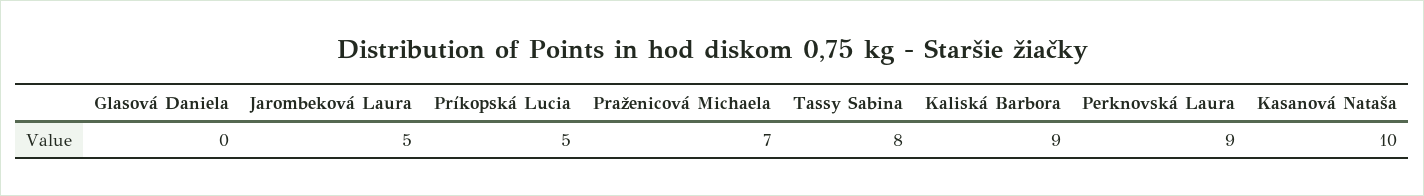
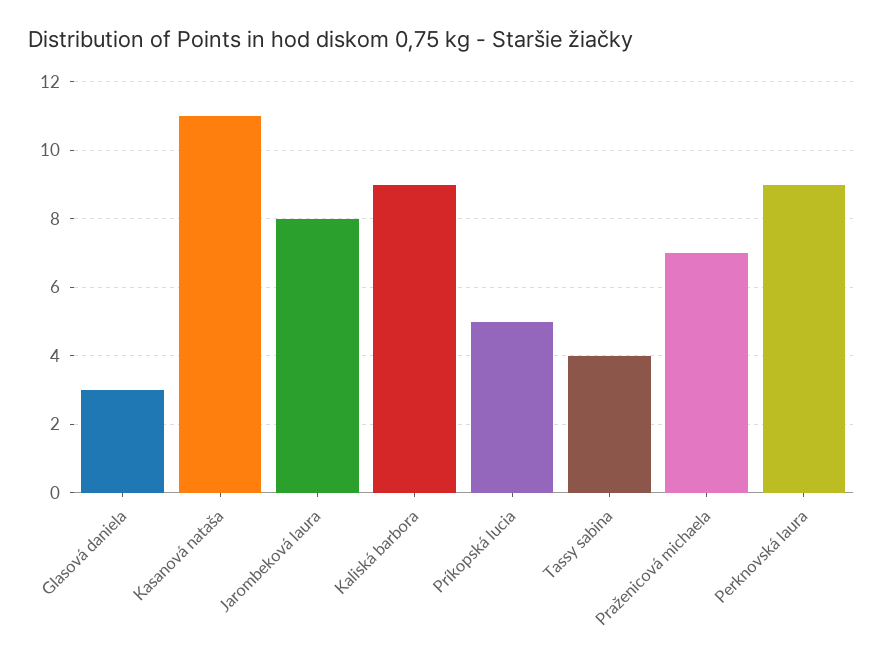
  {
-   "Glasová Daniela": 0,
+   "Glasová Daniela": 3,
-   "Jarombeková Laura": 5,
+   "Jarombeková Laura": 8,
    "Príkopská Lucia": 5,
    "Praženicová Michaela": 7,
-   "Tassy Sabina": 8,
+   "Tassy Sabina": 4,
    "Kaliská Barbora": 9,
    "Perknovská Laura": 9,
-   "Kasanová Nataša": 10
+   "Kasanová Nataša": 11
  }

